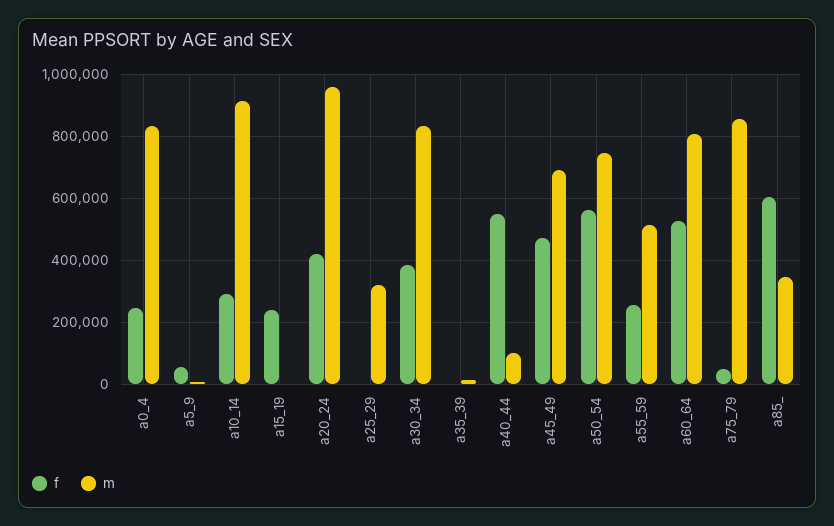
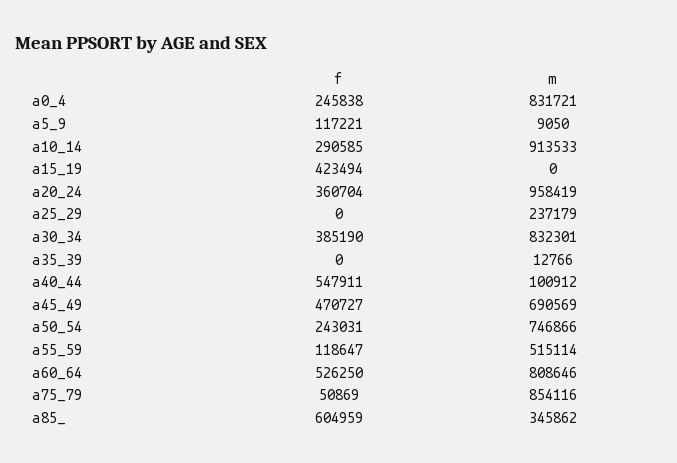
  {
    "f": {
      "a0_4": 245838,
-     "a5_9": 60000,
+     "a5_9": 117221,
      "a10_14": 290585,
-     "a15_19": 240000,
+     "a15_19": 423494,
-     "a20_24": 420000,
+     "a20_24": 360704,
      "a25_29": 0,
      "a30_34": 385190,
      "a35_39": 0,
      "a40_44": 547911,
      "a45_49": 470727,
-     "a50_54": 560000,
+     "a50_54": 243031,
-     "a55_59": 260000,
+     "a55_59": 118647,
      "a60_64": 526250,
      "a75_79": 50869,
      "a85_": 604959
    },
    "m": {
      "a0_4": 831721,
      "a5_9": 9050,
      "a10_14": 913533,
      "a15_19": 0,
      "a20_24": 958419,
-     "a25_29": 320000,
+     "a25_29": 237179,
      "a30_34": 832301,
      "a35_39": 12766,
      "a40_44": 100912,
      "a45_49": 690569,
      "a50_54": 746866,
      "a55_59": 515114,
      "a60_64": 808646,
      "a75_79": 854116,
      "a85_": 345862
    }
  }

